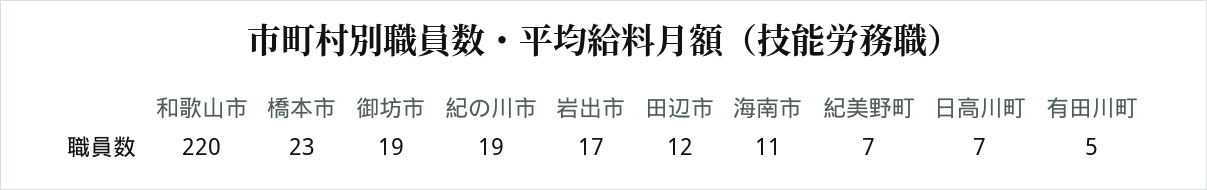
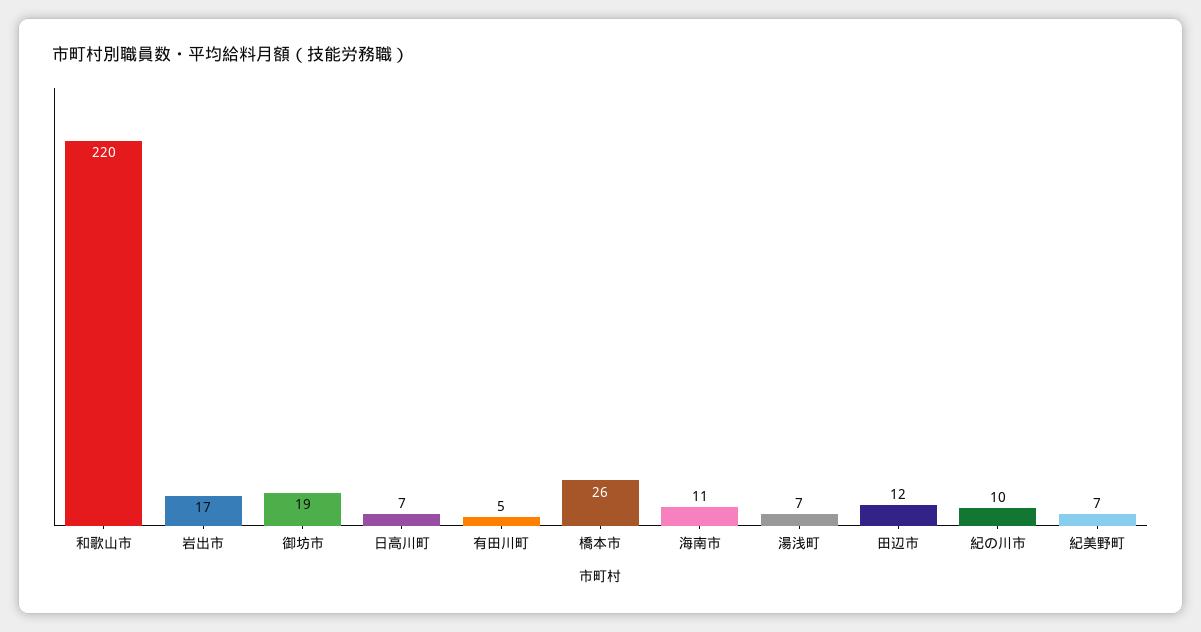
  {
    "和歌山市": 220,
-   "橋本市": 23,
+   "橋本市": 26,
    "御坊市": 19,
-   "紀の川市": 19,
+   "紀の川市": 10,
    "岩出市": 17,
    "田辺市": 12,
    "海南市": 11,
    "紀美野町": 7,
    "日高川町": 7,
-   "有田川町": 5
+   "有田川町": 5,
+   "湯浅町": 7
  }

